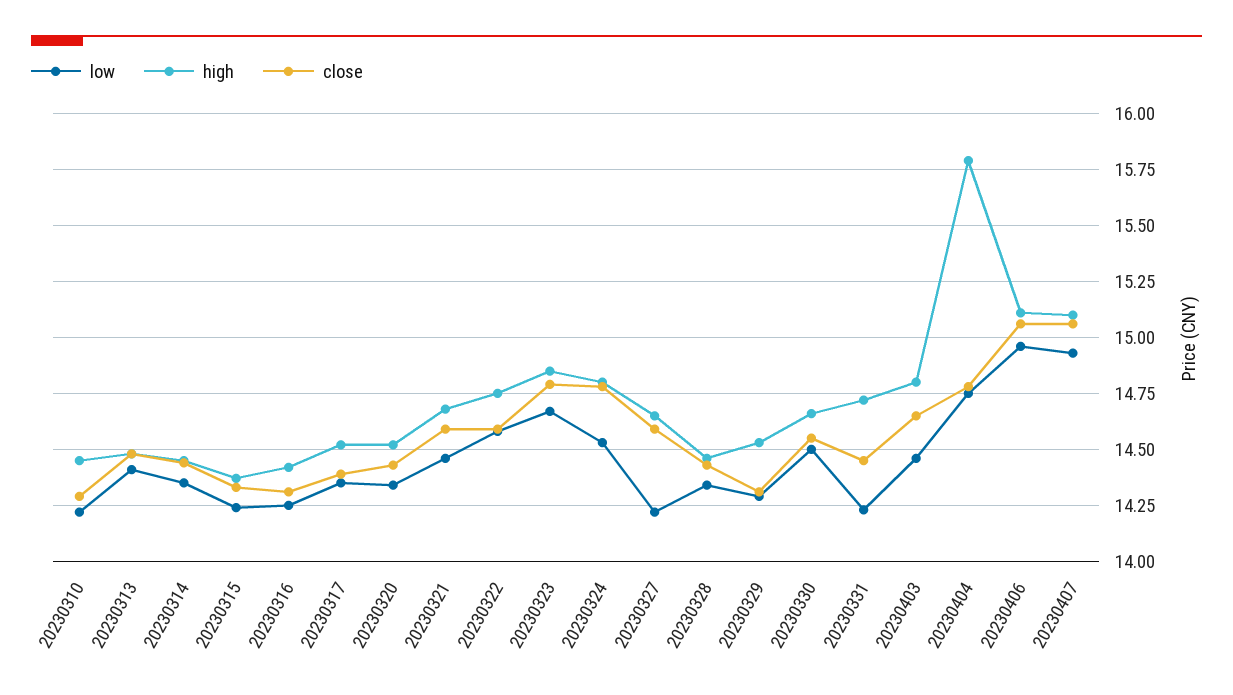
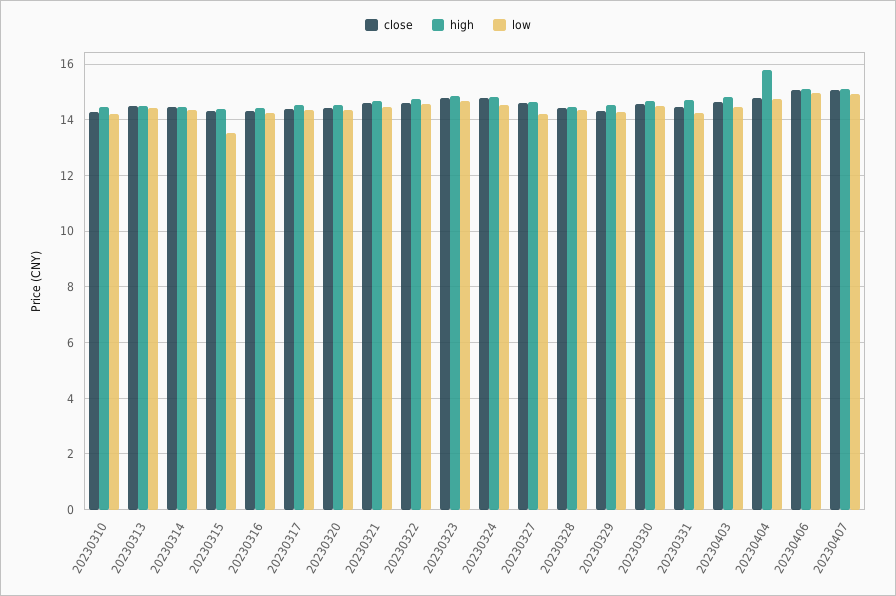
  {
    "low": {
      "20230310": 14.2,
      "20230313": 14.4,
      "20230314": 14.35,
-     "20230315": 14.25,
+     "20230315": 13.5,
      "20230316": 14.25,
      "20230317": 14.35,
      "20230320": 14.35,
      "20230321": 14.45,
      "20230322": 14.6,
      "20230323": 14.65,
      "20230324": 14.55,
      "20230327": 14.2,
      "20230328": 14.35,
      "20230329": 14.3,
      "20230330": 14.5,
      "20230331": 14.25,
      "20230403": 14.45,
      "20230404": 14.75,
      "20230406": 14.95,
      "20230407": 14.95
    },
    "high": {
      "20230310": 14.45,
      "20230313": 14.5,
      "20230314": 14.45,
      "20230315": 14.35,
      "20230316": 14.4,
      "20230317": 14.5,
      "20230320": 14.5,
      "20230321": 14.7,
      "20230322": 14.75,
      "20230323": 14.85,
      "20230324": 14.8,
      "20230327": 14.65,
      "20230328": 14.45,
      "20230329": 14.55,
      "20230330": 14.65,
      "20230331": 14.7,
      "20230403": 14.8,
      "20230404": 15.8,
      "20230406": 15.1,
      "20230407": 15.1
    },
    "close": {
      "20230310": 14.3,
      "20230313": 14.5,
      "20230314": 14.45,
      "20230315": 14.35,
      "20230316": 14.3,
      "20230317": 14.4,
      "20230320": 14.45,
      "20230321": 14.6,
      "20230322": 14.6,
      "20230323": 14.8,
      "20230324": 14.8,
      "20230327": 14.6,
      "20230328": 14.45,
      "20230329": 14.3,
      "20230330": 14.55,
      "20230331": 14.45,
      "20230403": 14.65,
      "20230404": 14.8,
      "20230406": 15.05,
      "20230407": 15.05
    }
  }

